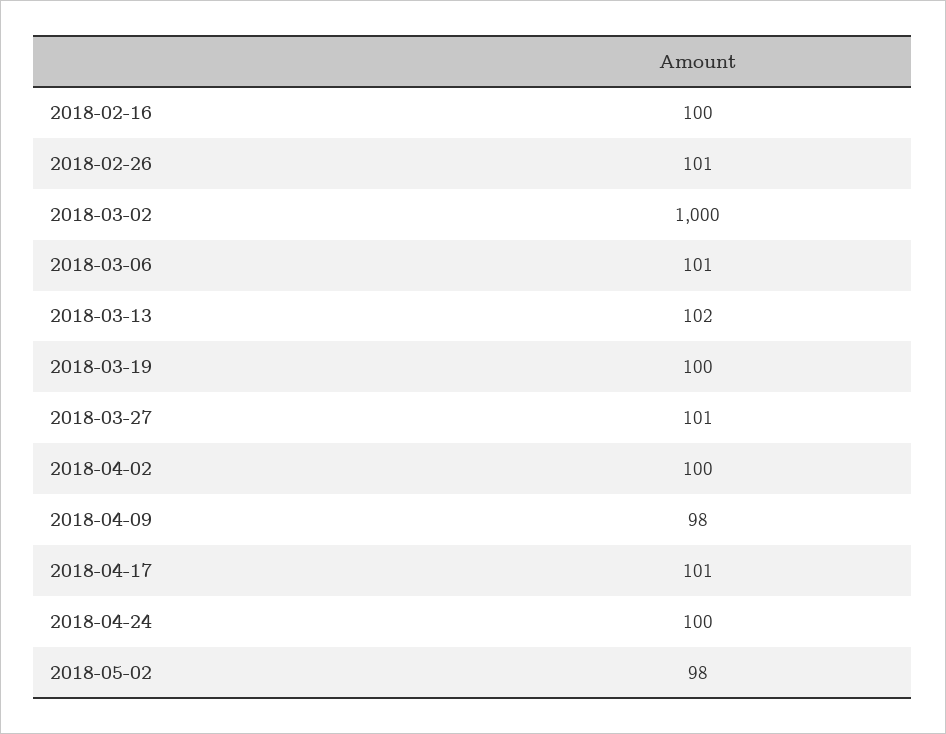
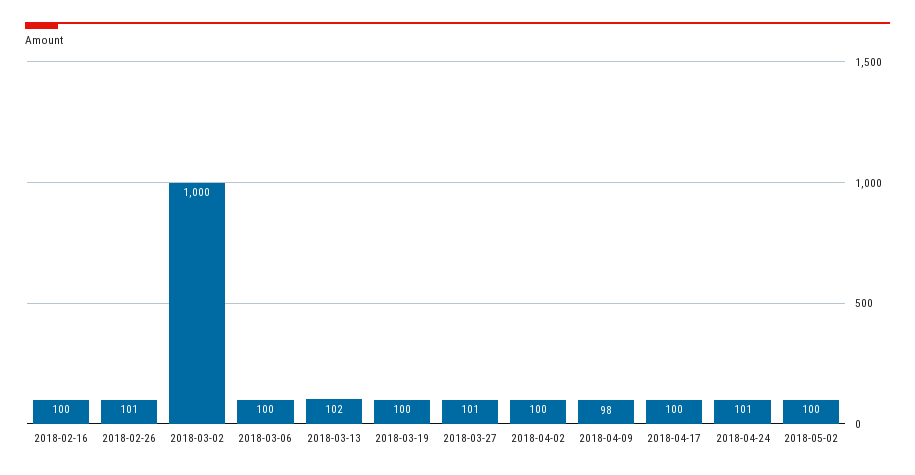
  {
    "2018-02-16": 100,
    "2018-02-26": 101,
    "2018-03-02": 1000,
-   "2018-03-06": 101,
+   "2018-03-06": 100,
    "2018-03-13": 102,
    "2018-03-19": 100,
    "2018-03-27": 101,
    "2018-04-02": 100,
    "2018-04-09": 98,
-   "2018-04-17": 101,
+   "2018-04-17": 100,
-   "2018-04-24": 100,
+   "2018-04-24": 101,
-   "2018-05-02": 98
+   "2018-05-02": 100
  }

